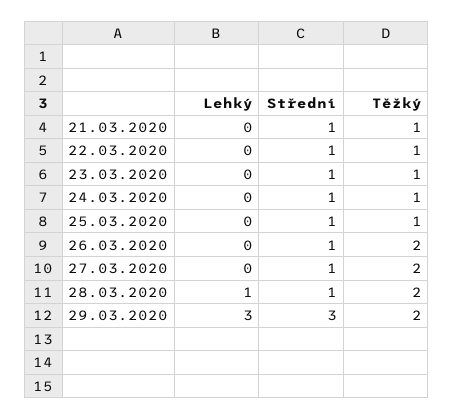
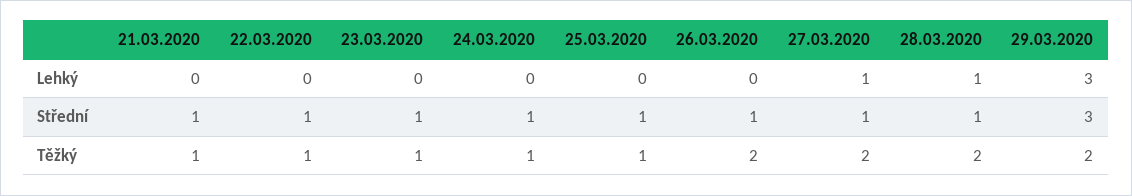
  {
    "Lehký": {
      "21.03.2020": 0,
      "22.03.2020": 0,
      "23.03.2020": 0,
      "24.03.2020": 0,
      "25.03.2020": 0,
      "26.03.2020": 0,
-     "27.03.2020": 0,
+     "27.03.2020": 1,
      "28.03.2020": 1,
      "29.03.2020": 3
    },
    "Střední": {
      "21.03.2020": 1,
      "22.03.2020": 1,
      "23.03.2020": 1,
      "24.03.2020": 1,
      "25.03.2020": 1,
      "26.03.2020": 1,
      "27.03.2020": 1,
      "28.03.2020": 1,
      "29.03.2020": 3
    },
    "Těžký": {
      "21.03.2020": 1,
      "22.03.2020": 1,
      "23.03.2020": 1,
      "24.03.2020": 1,
      "25.03.2020": 1,
      "26.03.2020": 2,
      "27.03.2020": 2,
      "28.03.2020": 2,
      "29.03.2020": 2
    }
  }

